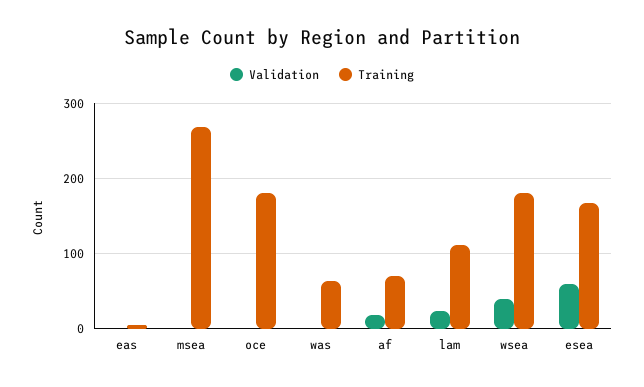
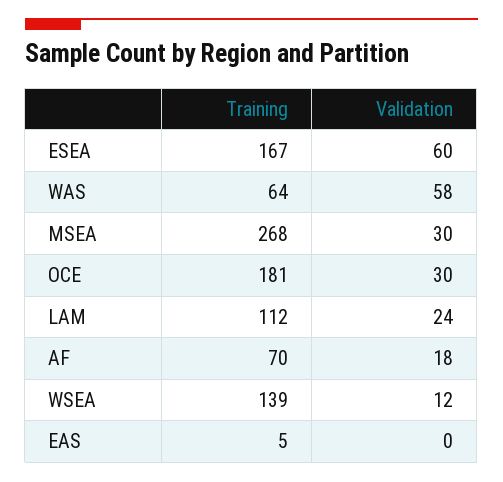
  {
    "Validation": {
      "eas": 0,
-     "msea": 0,
+     "msea": 30,
-     "oce": 0,
+     "oce": 30,
-     "was": 0,
+     "was": 58,
      "af": 18,
      "lam": 24,
-     "wsea": 40,
+     "wsea": 12,
      "esea": 60
    },
    "Training": {
      "eas": 5,
      "msea": 268,
      "oce": 181,
      "was": 64,
      "af": 70,
      "lam": 112,
-     "wsea": 180,
+     "wsea": 139,
      "esea": 167
    }
  }

